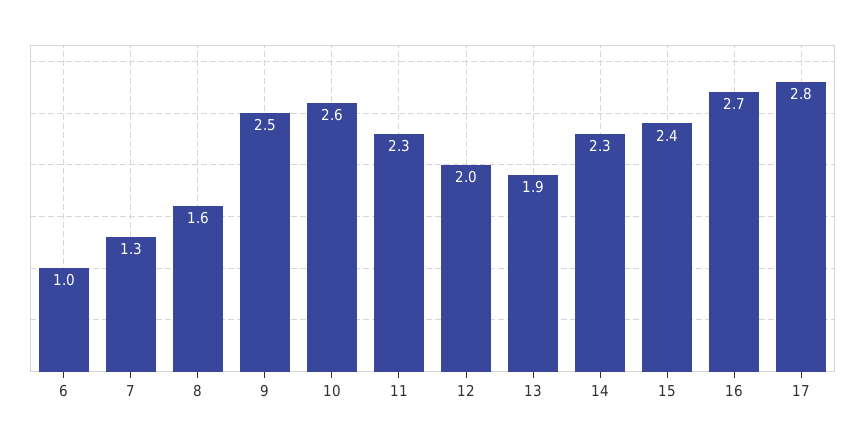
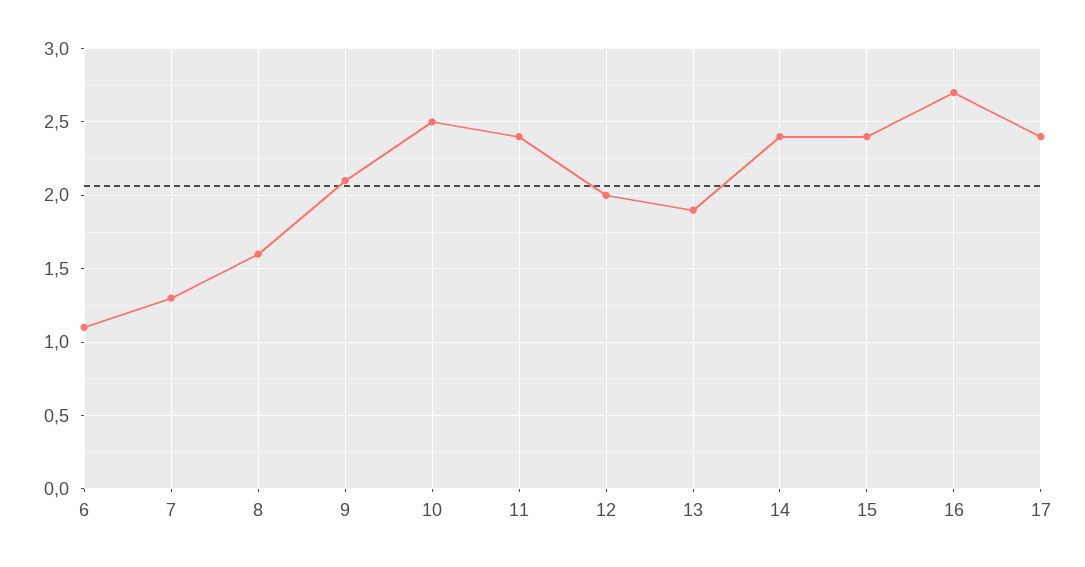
  {
-   "6": 1,
+   "6": 1.1,
    "7": 1.3,
    "8": 1.6,
-   "9": 2.5,
+   "9": 2.1,
-   "10": 2.6,
+   "10": 2.5,
-   "11": 2.3,
+   "11": 2.4,
    "12": 2,
    "13": 1.9,
-   "14": 2.3,
+   "14": 2.4,
    "15": 2.4,
    "16": 2.7,
-   "17": 2.8
+   "17": 2.4
  }

